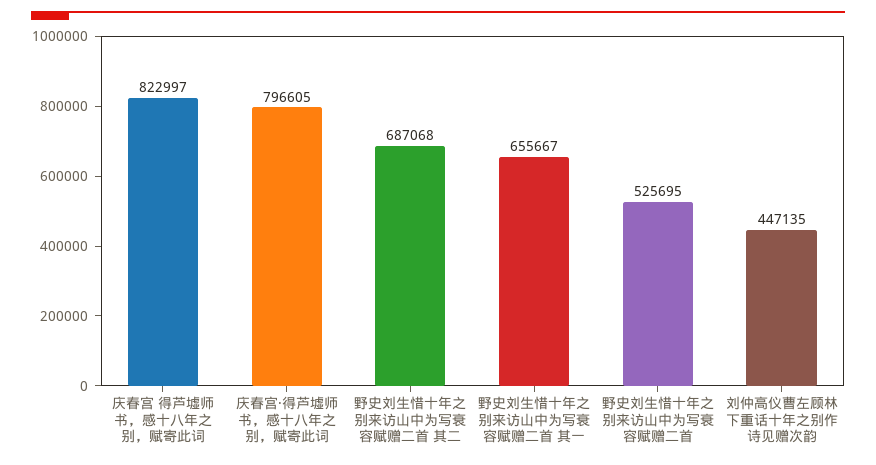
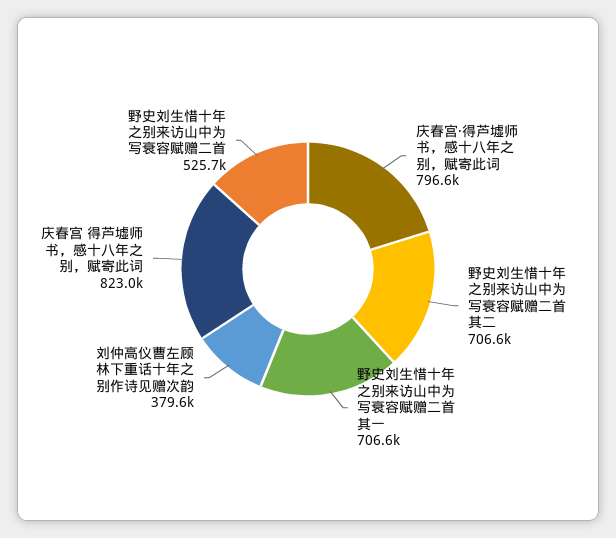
  {
    "庆春宫 得芦墟师书，感十八年之别，赋寄此词": 822997,
    "庆春宫·得芦墟师书，感十八年之别，赋寄此词": 796605,
-   "野史刘生惜十年之别来访山中为写衰容赋赠二首 其二": 687068,
+   "野史刘生惜十年之别来访山中为写衰容赋赠二首 其二": 706600,
-   "野史刘生惜十年之别来访山中为写衰容赋赠二首 其一": 655667,
+   "野史刘生惜十年之别来访山中为写衰容赋赠二首 其一": 706600,
    "野史刘生惜十年之别来访山中为写衰容赋赠二首": 525695,
-   "刘仲高仪曹左顾林下重话十年之别作诗见赠次韵": 447135
+   "刘仲高仪曹左顾林下重话十年之别作诗见赠次韵": 379600
  }

